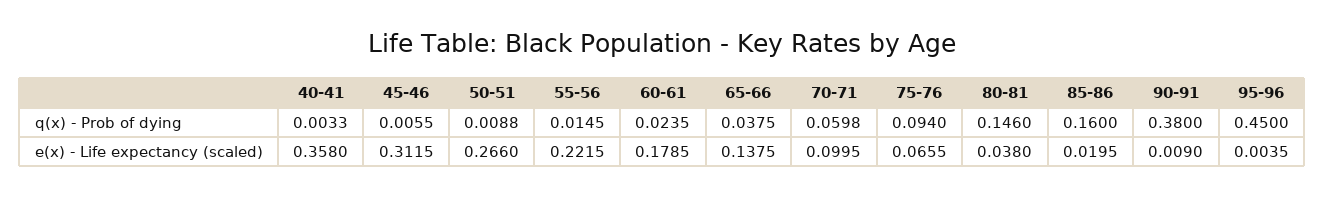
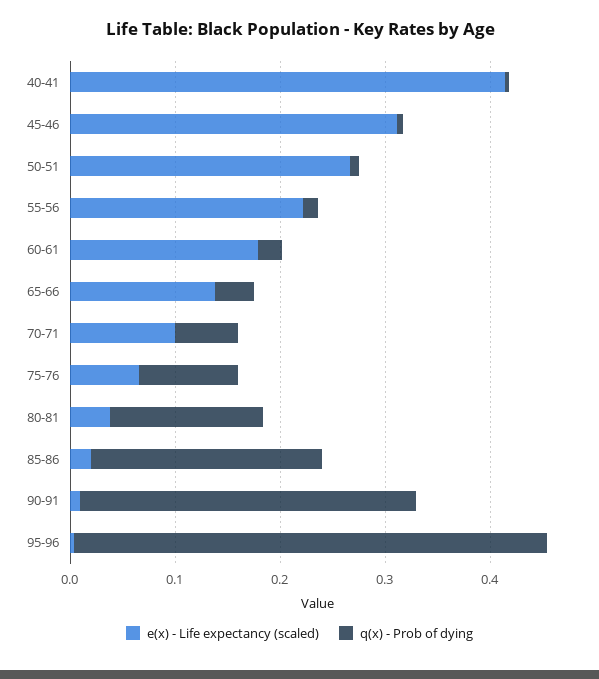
  {
    "q(x) - Prob of dying": {
      "40-41": 0.0033,
      "45-46": 0.0055,
      "50-51": 0.0088,
      "55-56": 0.0145,
      "60-61": 0.0235,
      "65-66": 0.0375,
      "70-71": 0.0598,
      "75-76": 0.094,
      "80-81": 0.146,
-     "85-86": 0.16,
+     "85-86": 0.22,
-     "90-91": 0.38,
+     "90-91": 0.32,
      "95-96": 0.45
    },
    "e(x) - Life expectancy (scaled)": {
-     "40-41": 0.358,
+     "40-41": 0.42,
      "45-46": 0.3115,
      "50-51": 0.266,
      "55-56": 0.2215,
      "60-61": 0.1785,
      "65-66": 0.1375,
      "70-71": 0.0995,
      "75-76": 0.0655,
      "80-81": 0.038,
      "85-86": 0.0195,
      "90-91": 0.009,
      "95-96": 0.0035
    }
  }

